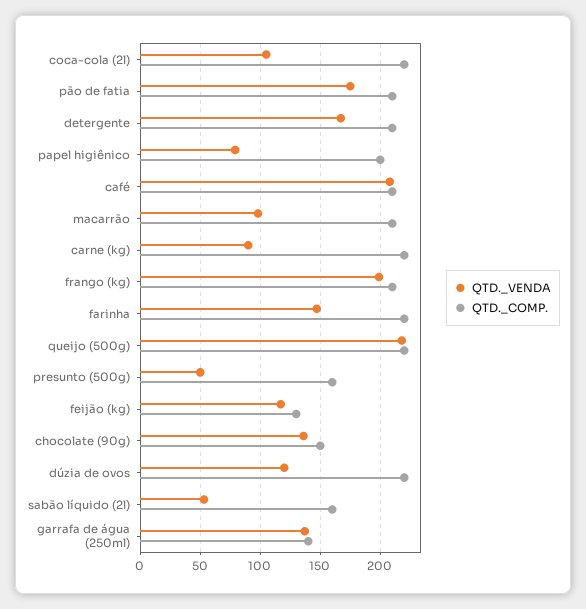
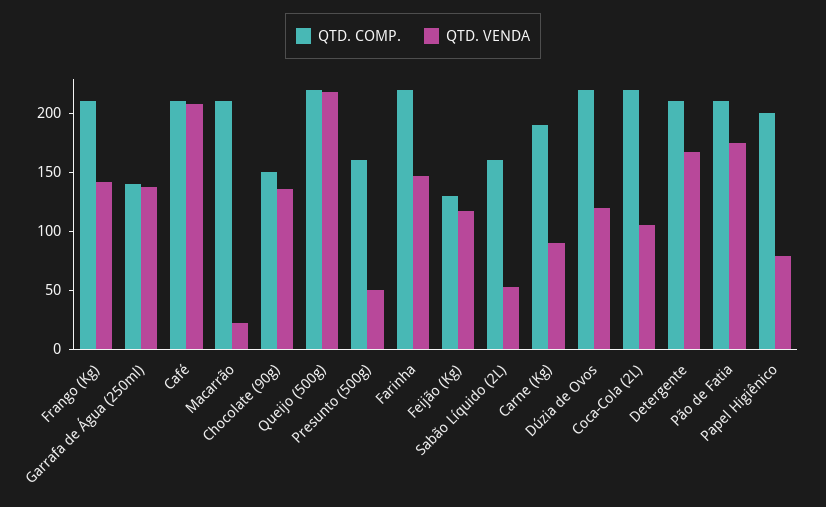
  {
    "QTD._VENDA": {
      "coca-cola (2l)": 110,
      "pão de fatia": 180,
      "detergente": 170,
      "papel higiênico": 80,
      "café": 210,
-     "macarrão": 100,
+     "macarrão": 20,
      "carne (kg)": 90,
-     "frango (kg)": 200,
+     "frango (kg)": 140,
      "farinha": 150,
      "queijo (500g)": 220,
      "presunto (500g)": 50,
      "feijão (kg)": 120,
      "chocolate (90g)": 140,
      "dúzia de ovos": 120,
      "sabão líquido (2l)": 50,
      "garrafa de água (250ml)": 140
    },
    "QTD._COMP.": {
      "coca-cola (2l)": 220,
      "pão de fatia": 210,
      "detergente": 210,
      "papel higiênico": 200,
      "café": 210,
      "macarrão": 210,
-     "carne (kg)": 220,
+     "carne (kg)": 190,
      "frango (kg)": 210,
      "farinha": 220,
      "queijo (500g)": 220,
      "presunto (500g)": 160,
      "feijão (kg)": 130,
      "chocolate (90g)": 150,
      "dúzia de ovos": 220,
      "sabão líquido (2l)": 160,
      "garrafa de água (250ml)": 140
    }
  }

